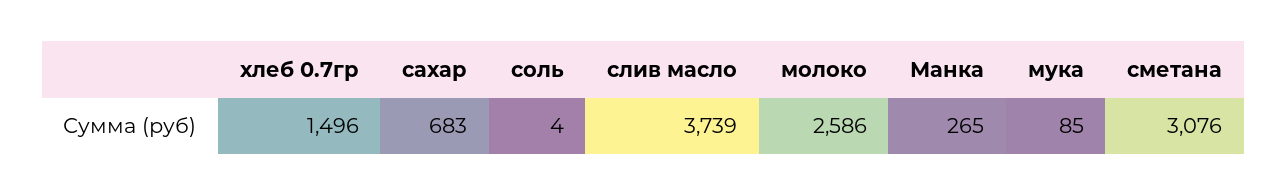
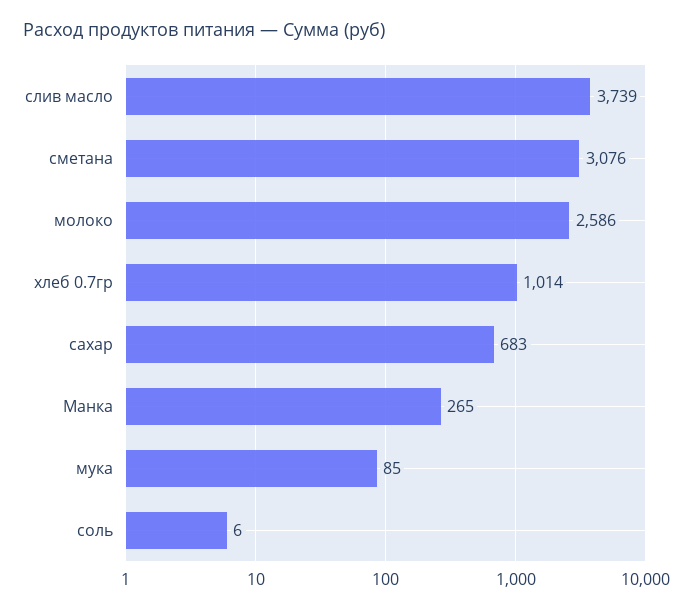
  {
-   "хлеб 0.7гр": 1496,
+   "хлеб 0.7гр": 1014,
    "сахар": 683,
-   "соль": 4,
+   "соль": 6,
    "слив масло": 3739,
    "молоко": 2586,
    "Манка": 265,
    "мука": 85,
    "сметана": 3076
  }

